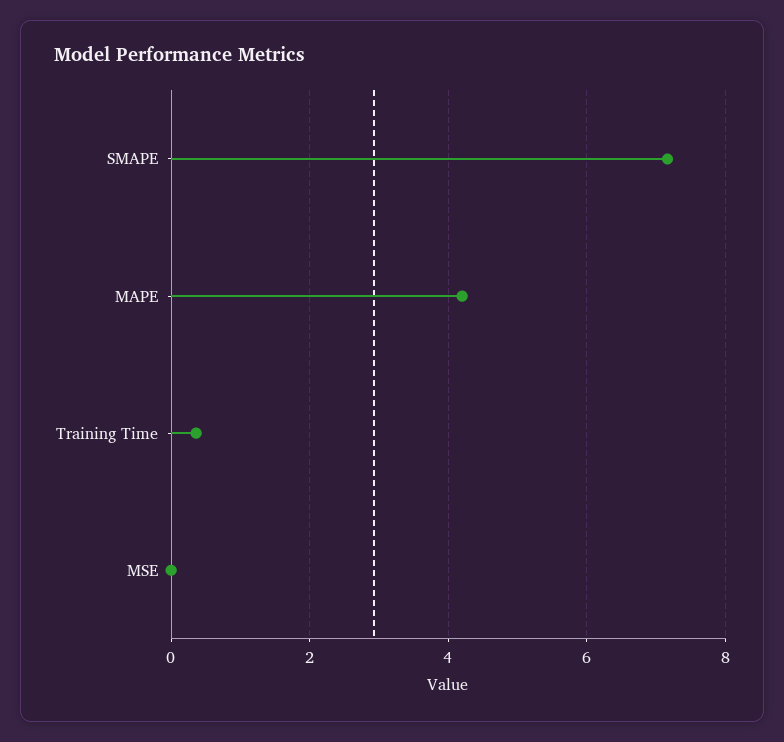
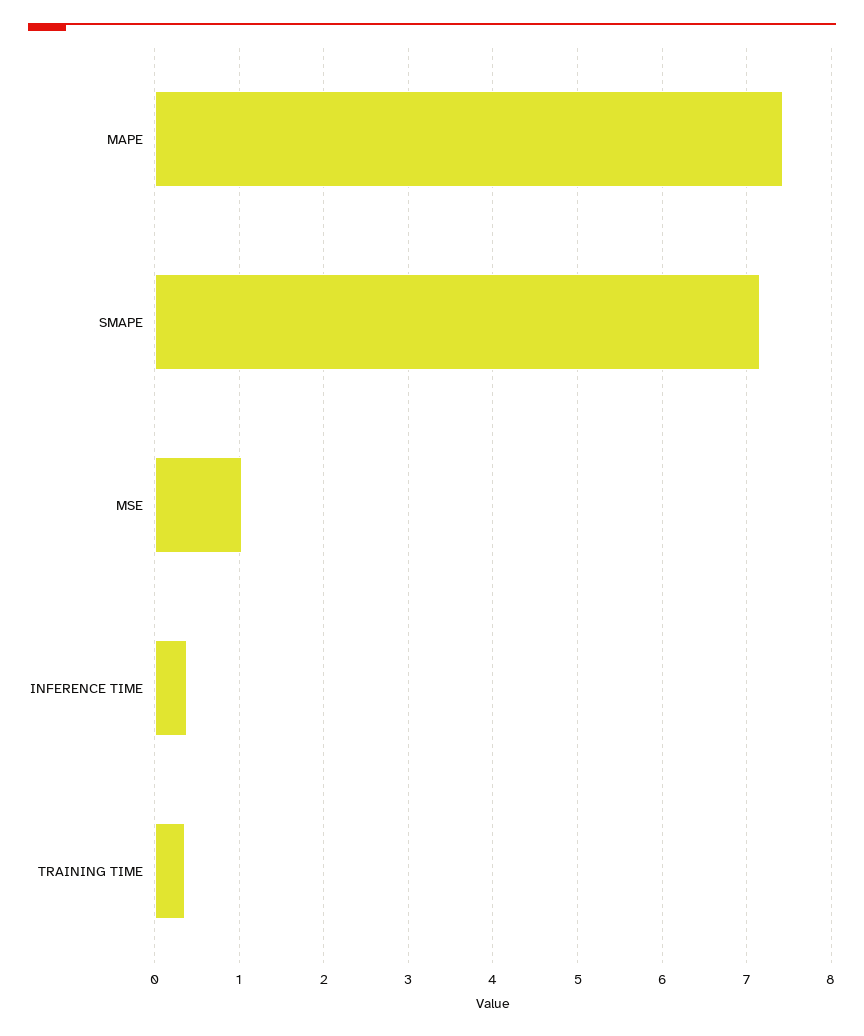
  {
    "SMAPE": 7.2,
-   "MAPE": 4.2,
+   "MAPE": 7.4,
    "Training Time": 0.4,
-   "MSE": 0
+   "MSE": 1,
+   "INFERENCE TIME": 0.4
  }

